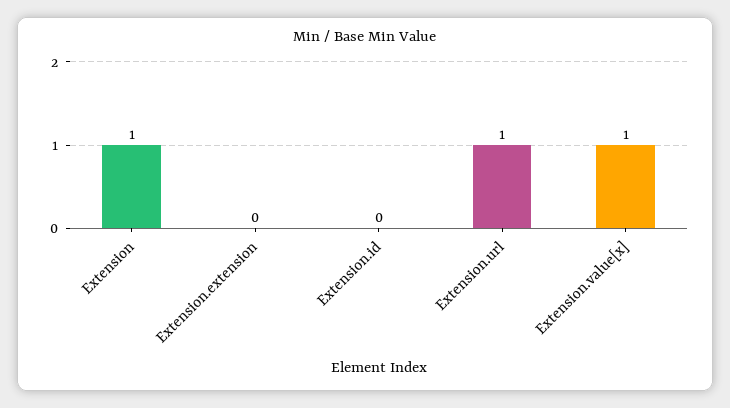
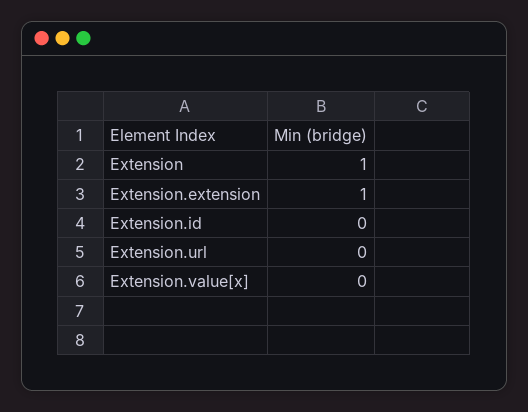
  {
    "Extension": 1,
-   "Extension.extension": 0,
+   "Extension.extension": 1,
    "Extension.id": 0,
-   "Extension.url": 1,
+   "Extension.url": 0,
-   "Extension.value[x]": 1
+   "Extension.value[x]": 0
  }

